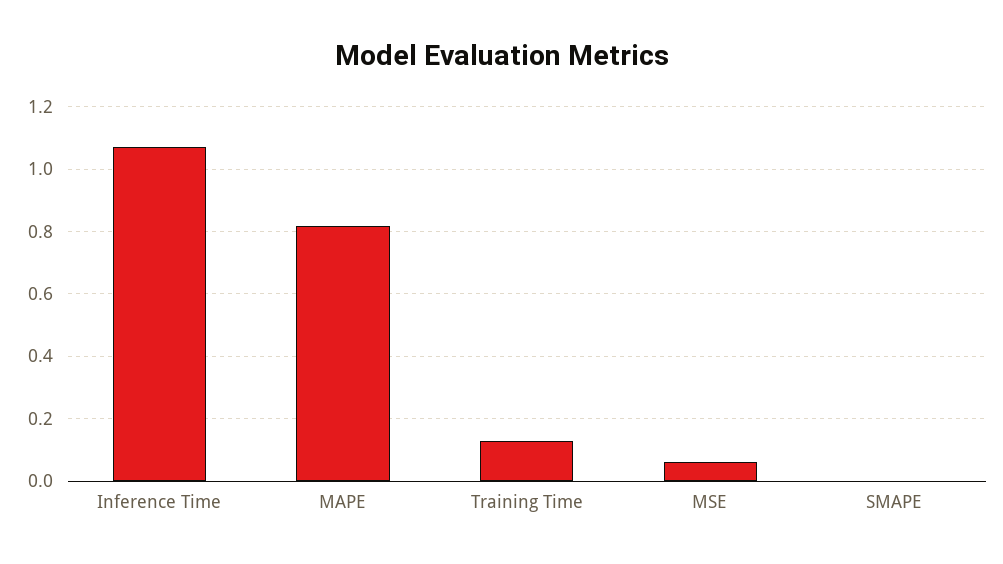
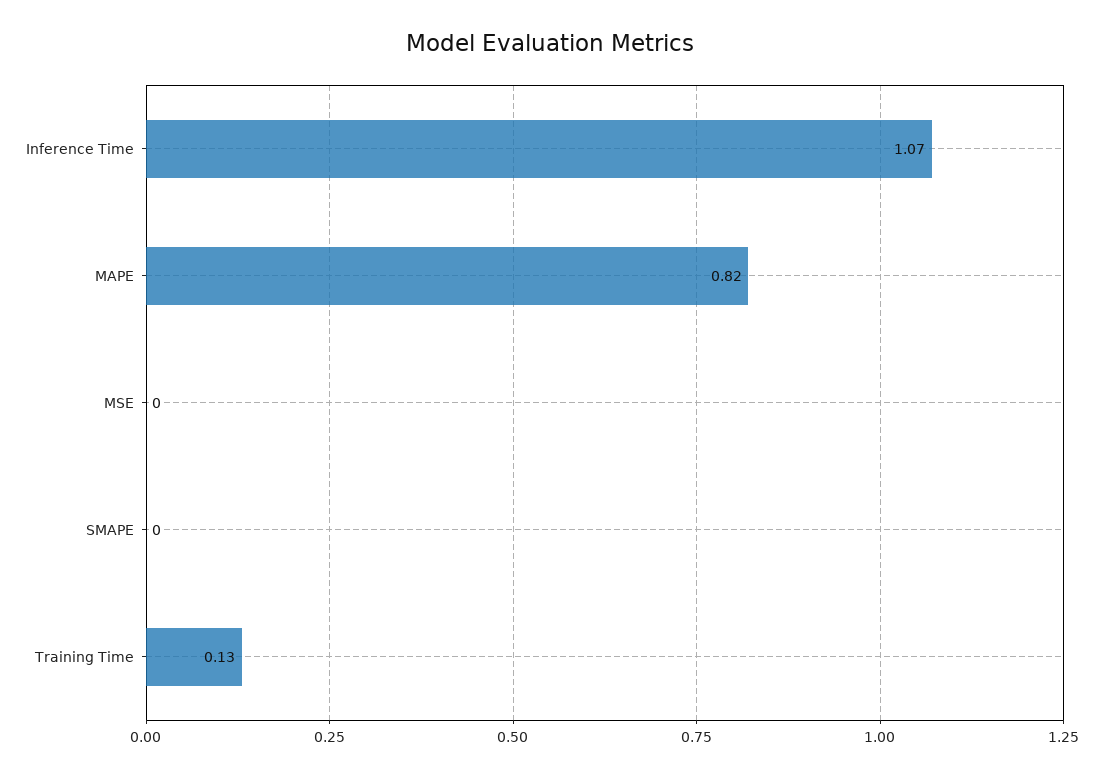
  {
    "Inference Time": 1.07,
    "MAPE": 0.82,
    "Training Time": 0.13,
-   "MSE": 0.06,
+   "MSE": 0,
    "SMAPE": 0
  }

